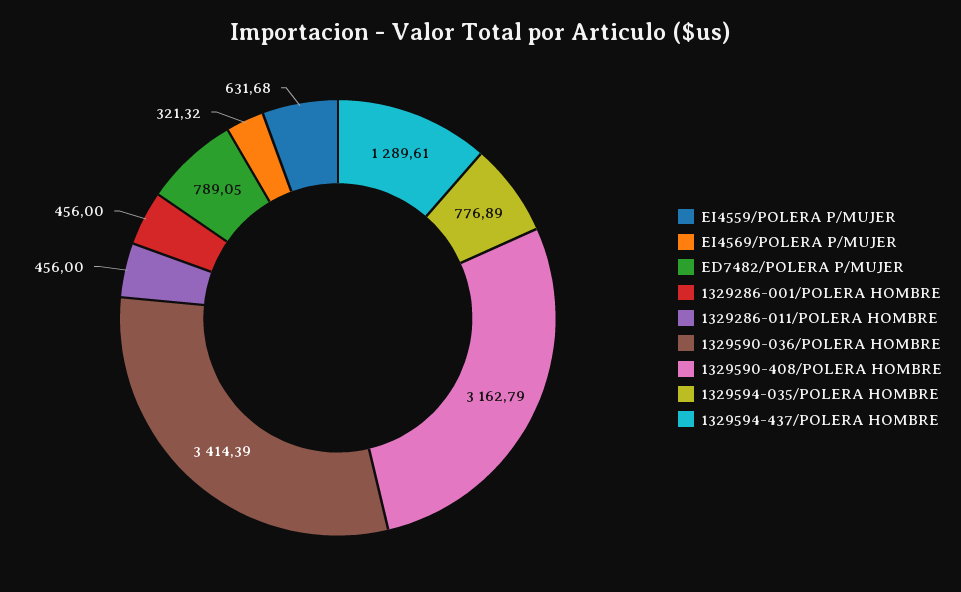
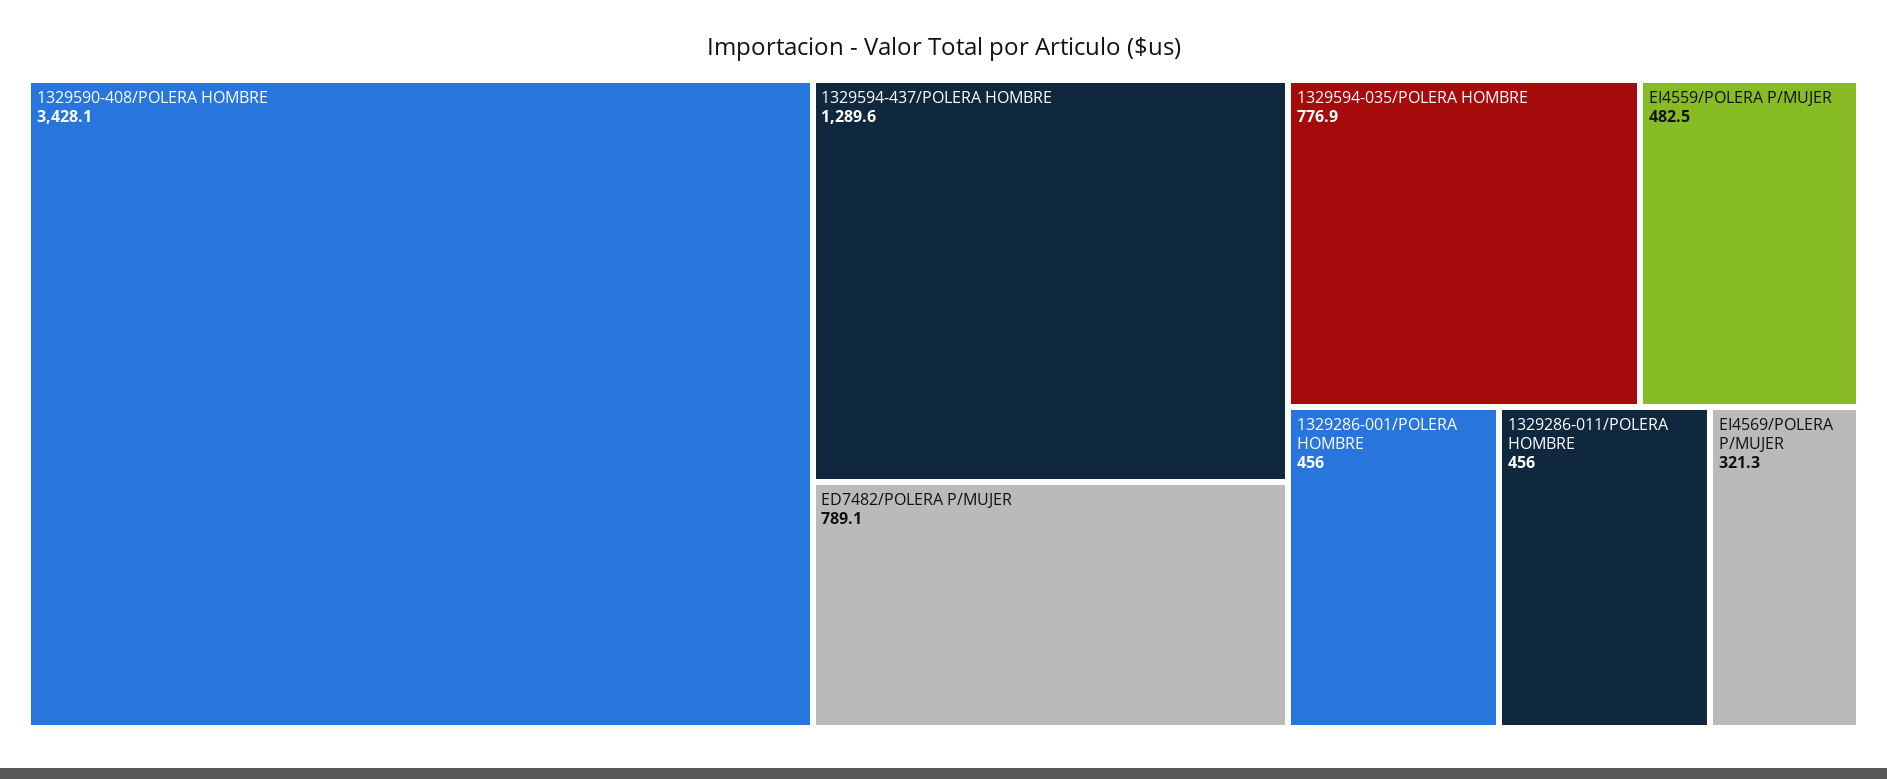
  {
-   "EI4559/POLERA P/MUJER": 631.68,
+   "EI4559/POLERA P/MUJER": 482.5,
    "EI4569/POLERA P/MUJER": 321.32,
    "ED7482/POLERA P/MUJER": 789.05,
    "1329286-001/POLERA HOMBRE": 456,
    "1329286-011/POLERA HOMBRE": 456,
-   "1329590-036/POLERA HOMBRE": 3414.39,
-   "1329590-408/POLERA HOMBRE": 3162.79,
+   "1329590-408/POLERA HOMBRE": 3428.1,
    "1329594-035/POLERA HOMBRE": 776.89,
    "1329594-437/POLERA HOMBRE": 1289.61
  }

